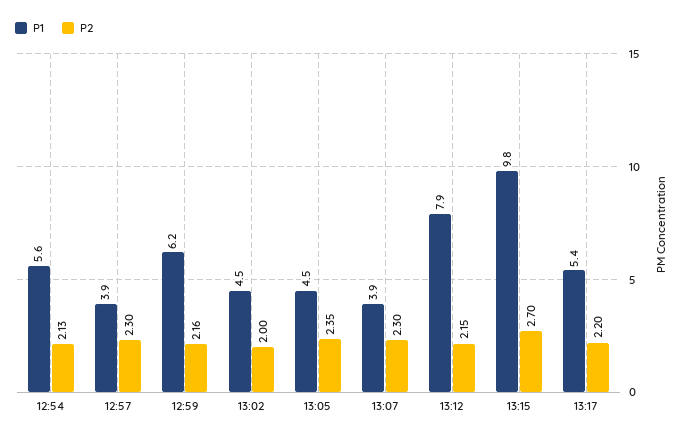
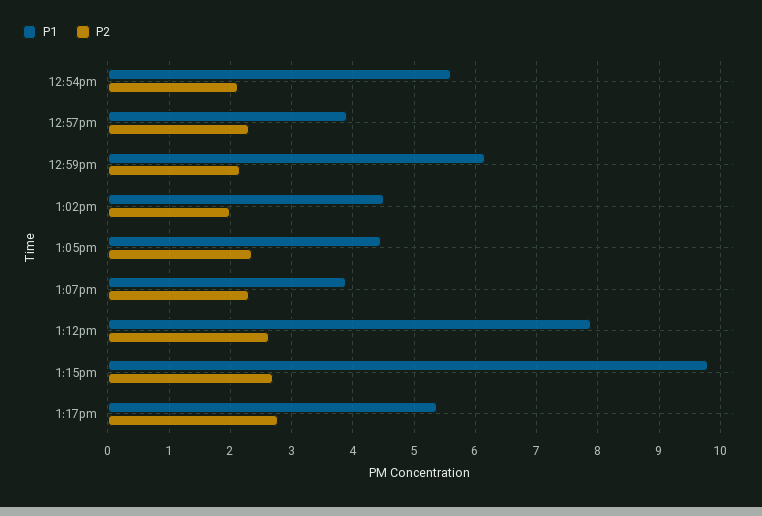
  {
    "P1": {
      "12:54": 5.6,
      "12:57": 3.9,
      "12:59": 6.2,
      "13:02": 4.5,
      "13:05": 4.5,
      "13:07": 3.9,
      "13:12": 7.9,
      "13:15": 9.8,
      "13:17": 5.4
    },
    "P2": {
      "12:54": 2.13,
      "12:57": 2.3,
      "12:59": 2.16,
      "13:02": 2,
      "13:05": 2.35,
      "13:07": 2.3,
-     "13:12": 2.15,
+     "13:12": 2.6,
      "13:15": 2.7,
-     "13:17": 2.2
+     "13:17": 2.8
    }
  }

